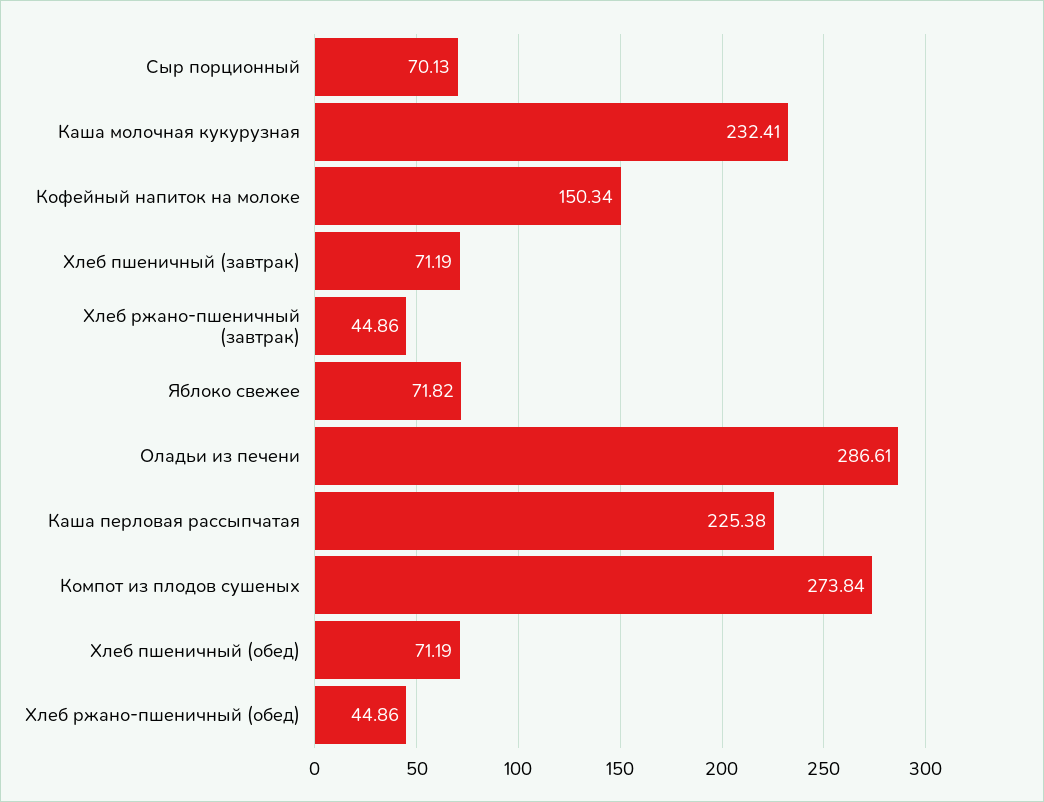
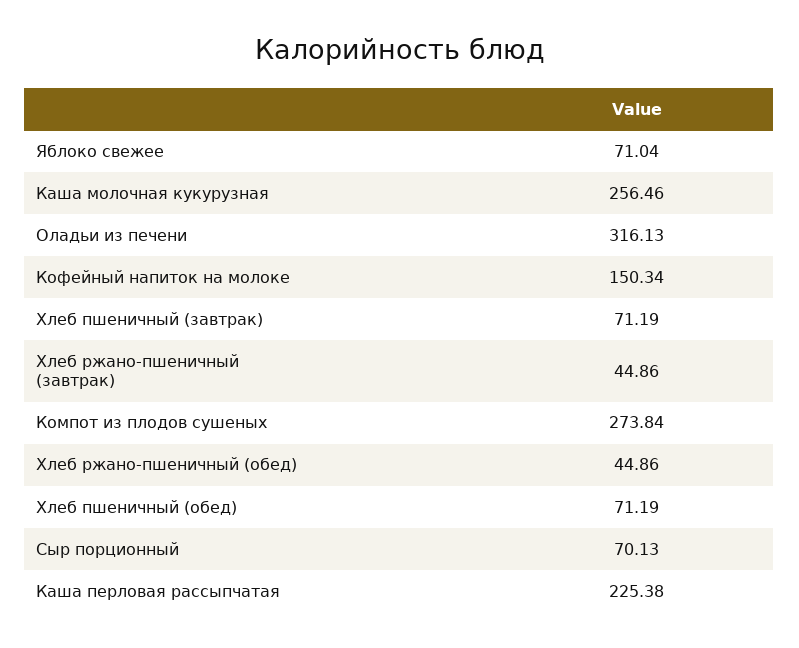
  {
    "Сыр порционный": 70.13,
-   "Каша молочная кукурузная": 232.41,
+   "Каша молочная кукурузная": 256.46,
    "Кофейный напиток на молоке": 150.34,
    "Хлеб пшеничный (завтрак)": 71.19,
    "Хлеб ржано-пшеничный (завтрак)": 44.86,
-   "Яблоко свежее": 71.82,
+   "Яблоко свежее": 71.04,
-   "Оладьи из печени": 286.61,
+   "Оладьи из печени": 316.13,
    "Каша перловая рассыпчатая": 225.38,
    "Компот из плодов сушеных": 273.84,
    "Хлеб пшеничный (обед)": 71.19,
    "Хлеб ржано-пшеничный (обед)": 44.86
  }

